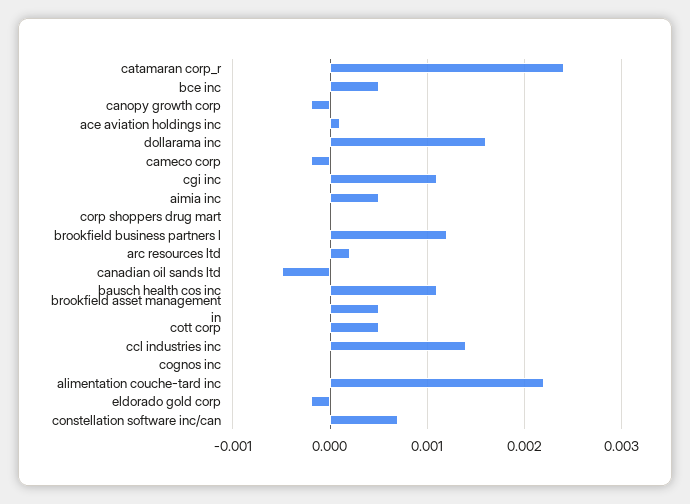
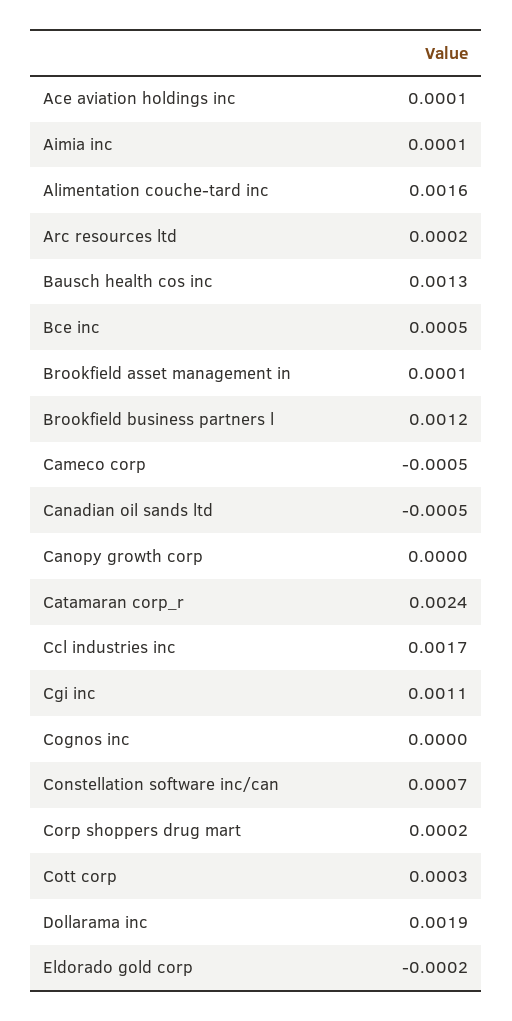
  {
    "catamaran corp_r": 0.0024,
    "bce inc": 0.0005,
-   "canopy growth corp": -0.0002,
+   "canopy growth corp": 0,
    "ace aviation holdings inc": 0.0001,
-   "dollarama inc": 0.0016,
+   "dollarama inc": 0.0019,
-   "cameco corp": -0.0002,
+   "cameco corp": -0.0005,
    "cgi inc": 0.0011,
-   "aimia inc": 0.0005,
+   "aimia inc": 0.0001,
-   "corp shoppers drug mart": 0,
+   "corp shoppers drug mart": 0.0002,
    "brookfield business partners l": 0.0012,
    "arc resources ltd": 0.0002,
    "canadian oil sands ltd": -0.0005,
-   "bausch health cos inc": 0.0011,
+   "bausch health cos inc": 0.0013,
-   "brookfield asset management in": 0.0005,
+   "brookfield asset management in": 0.0001,
-   "cott corp": 0.0005,
+   "cott corp": 0.0003,
-   "ccl industries inc": 0.0014,
+   "ccl industries inc": 0.0017,
    "cognos inc": 0,
-   "alimentation couche-tard inc": 0.0022,
+   "alimentation couche-tard inc": 0.0016,
    "eldorado gold corp": -0.0002,
    "constellation software inc/can": 0.0007
  }

